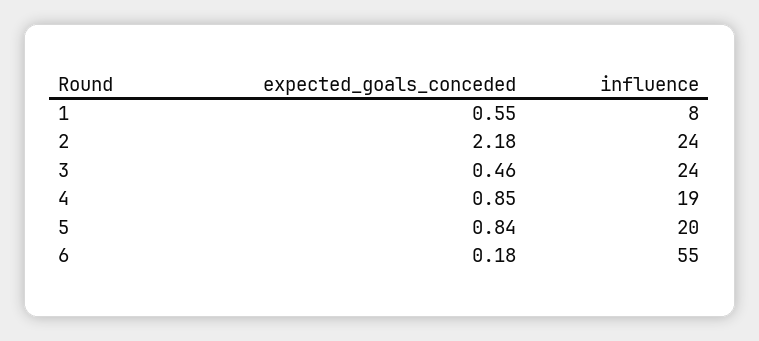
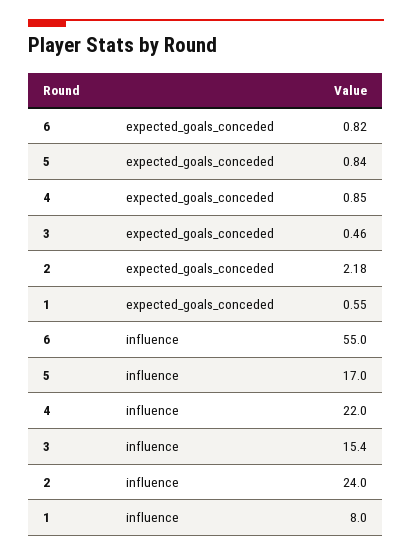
  {
    "expected_goals_conceded": {
      "1": 0.55,
      "2": 2.18,
      "3": 0.46,
      "4": 0.85,
      "5": 0.84,
-     "6": 0.18
+     "6": 0.82
    },
    "influence": {
      "1": 8,
      "2": 24,
-     "3": 24,
+     "3": 15.4,
-     "4": 19,
+     "4": 22,
-     "5": 20,
+     "5": 17,
      "6": 55
    }
  }

